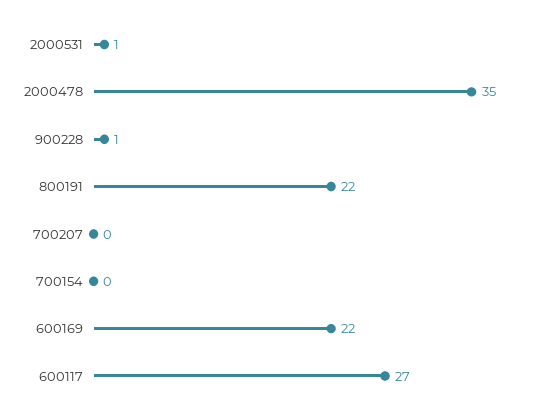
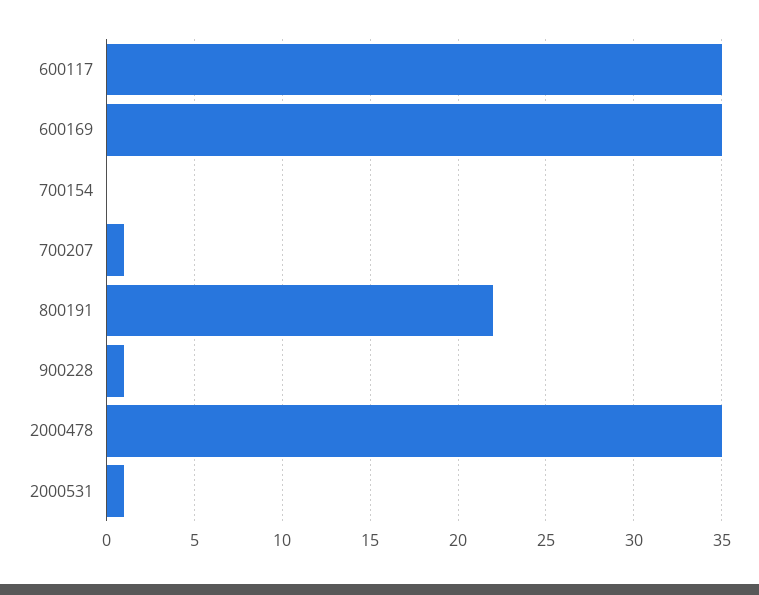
  {
    "2000531": 1,
    "2000478": 35,
    "900228": 1,
    "800191": 22,
-   "700207": 0,
+   "700207": 1,
    "700154": 0,
-   "600169": 22,
+   "600169": 35,
-   "600117": 27
+   "600117": 35
  }

